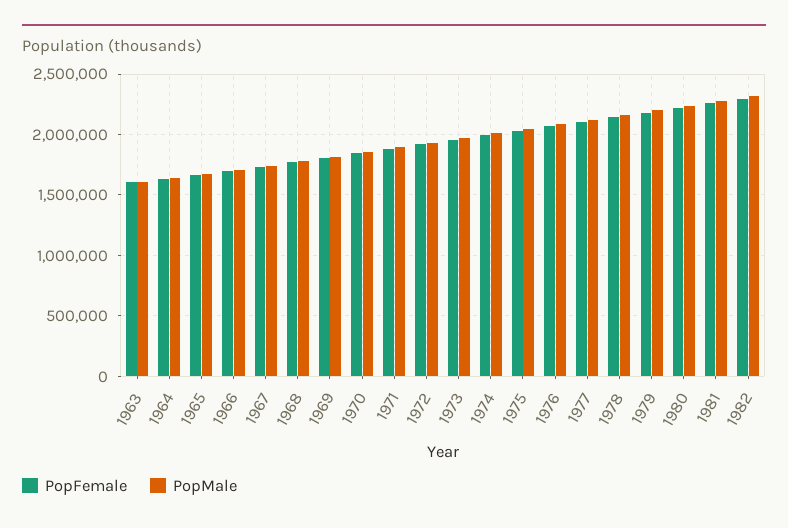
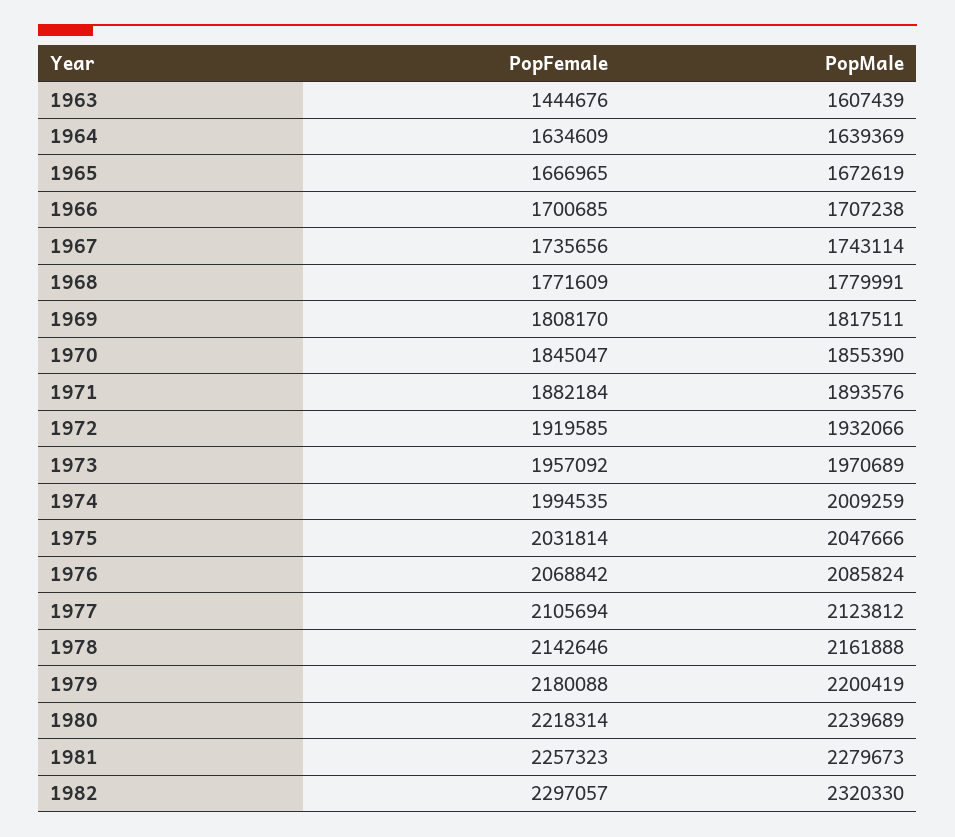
  {
    "PopFemale": {
-     "1963": 1600000,
+     "1963": 1444676,
      "1964": 1634609,
      "1965": 1666965,
      "1966": 1700685,
      "1967": 1735656,
      "1968": 1771609,
      "1969": 1808170,
      "1970": 1845047,
      "1971": 1882184,
      "1972": 1919585,
      "1973": 1957092,
      "1974": 1994535,
      "1975": 2031814,
      "1976": 2068842,
      "1977": 2105694,
      "1978": 2142646,
      "1979": 2180088,
      "1980": 2218314,
      "1981": 2257323,
      "1982": 2297057
    },
    "PopMale": {
      "1963": 1607439,
      "1964": 1639369,
      "1965": 1672619,
      "1966": 1707238,
      "1967": 1743114,
      "1968": 1779991,
      "1969": 1817511,
      "1970": 1855390,
      "1971": 1893576,
      "1972": 1932066,
      "1973": 1970689,
      "1974": 2009259,
      "1975": 2047666,
      "1976": 2085824,
      "1977": 2123812,
      "1978": 2161888,
      "1979": 2200419,
      "1980": 2239689,
      "1981": 2279673,
      "1982": 2320330
    }
  }

